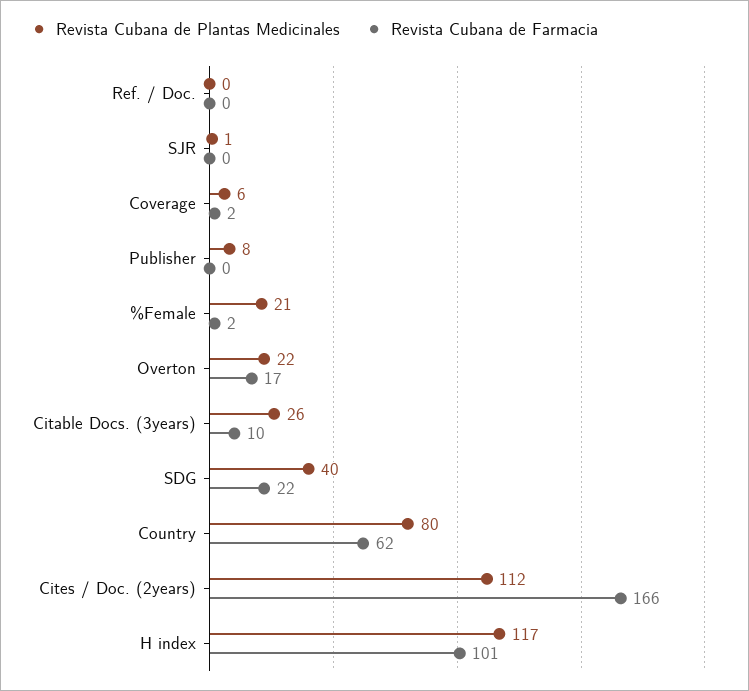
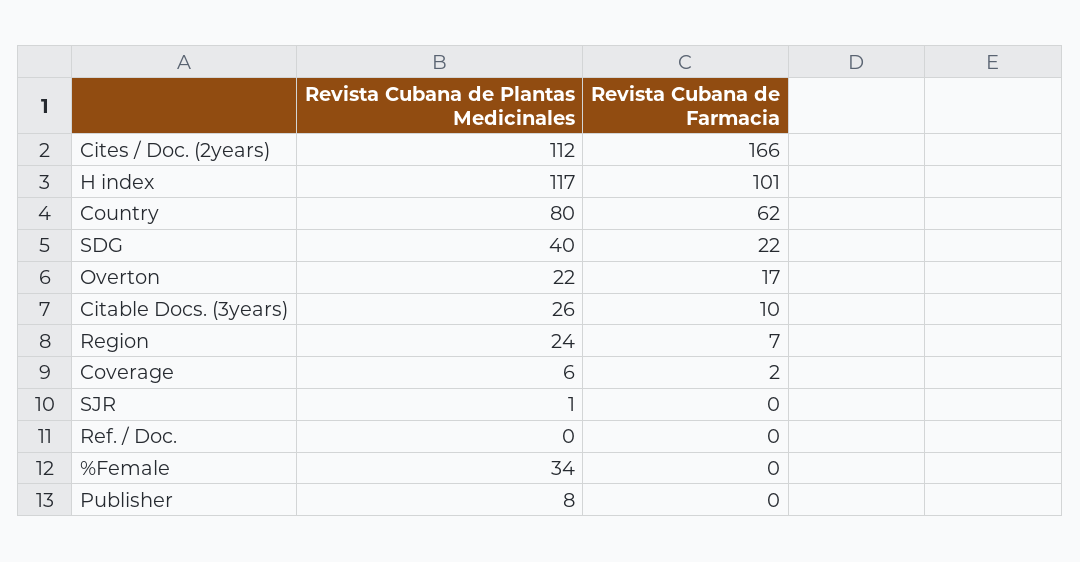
  {
    "Revista Cubana de Plantas Medicinales": {
      "Ref. / Doc.": 0,
      "SJR": 1,
      "Coverage": 6,
      "Publisher": 8,
-     "%Female": 21,
+     "%Female": 34,
      "Overton": 22,
      "Citable Docs. (3years)": 26,
      "SDG": 40,
      "Country": 80,
      "Cites / Doc. (2years)": 112,
-     "H index": 117
+     "H index": 117,
+     "Region": 24
    },
    "Revista Cubana de Farmacia": {
      "Ref. / Doc.": 0,
      "SJR": 0,
      "Coverage": 2,
      "Publisher": 0,
-     "%Female": 2,
+     "%Female": 0,
      "Overton": 17,
      "Citable Docs. (3years)": 10,
      "SDG": 22,
      "Country": 62,
      "Cites / Doc. (2years)": 166,
-     "H index": 101
+     "H index": 101,
+     "Region": 7
    }
  }

